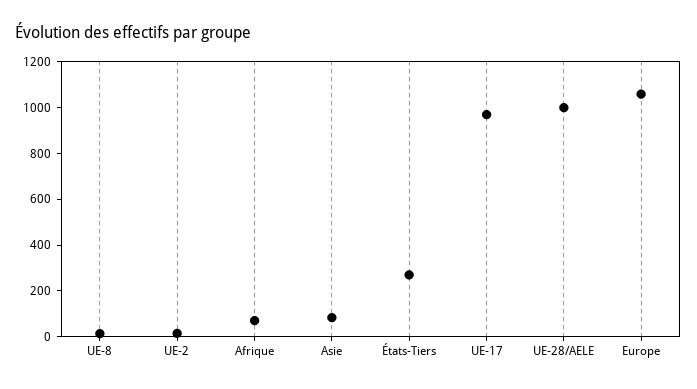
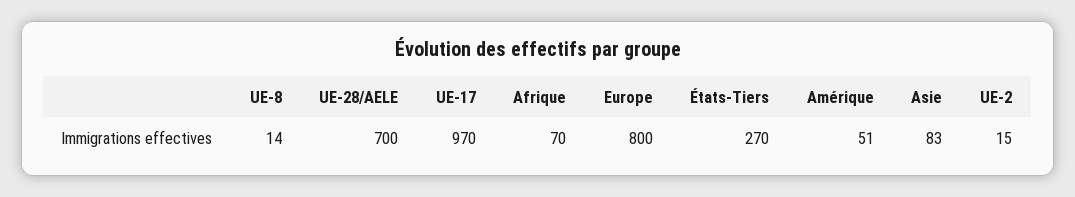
  {
    "UE-8": 14,
    "UE-2": 15,
    "Afrique": 70,
    "Asie": 83,
    "États-Tiers": 270,
    "UE-17": 970,
-   "UE-28/AELE": 1000,
+   "UE-28/AELE": 700,
-   "Europe": 1050
+   "Europe": 800,
+   "Amérique": 51
  }

